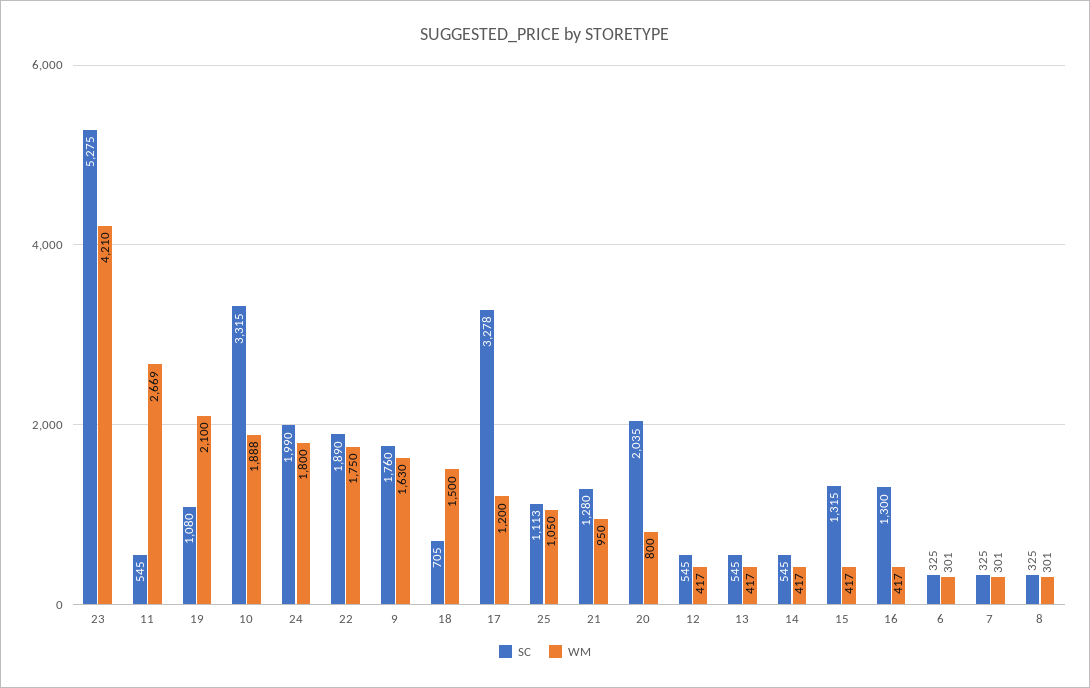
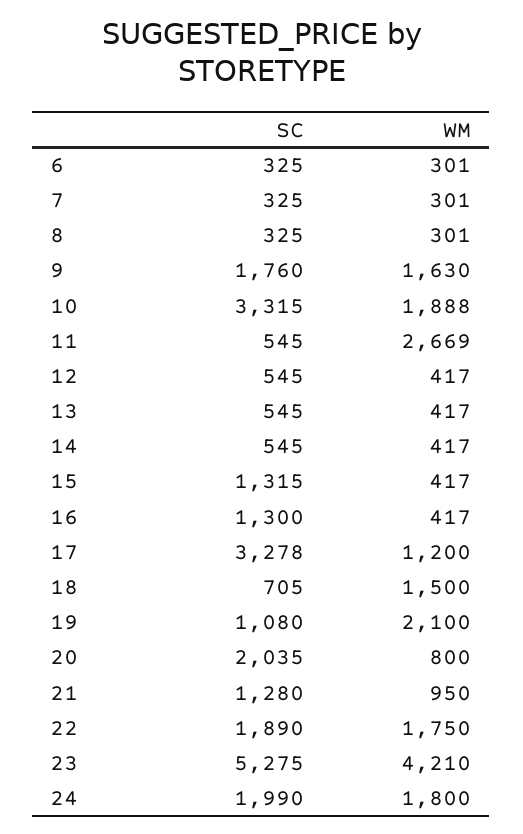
  {
    "SC": {
      "23": 5275,
      "11": 545,
      "19": 1080,
      "10": 3315,
      "24": 1990,
      "22": 1890,
      "9": 1760,
      "18": 705,
      "17": 3278,
-     "25": 1113,
      "21": 1280,
      "20": 2035,
      "12": 545,
      "13": 545,
      "14": 545,
      "15": 1315,
      "16": 1300,
      "6": 325,
      "7": 325,
      "8": 325
    },
    "WM": {
      "23": 4210,
      "11": 2669,
      "19": 2100,
      "10": 1888,
      "24": 1800,
      "22": 1750,
      "9": 1630,
      "18": 1500,
      "17": 1200,
-     "25": 1050,
      "21": 950,
      "20": 800,
      "12": 417,
      "13": 417,
      "14": 417,
      "15": 417,
      "16": 417,
      "6": 301,
      "7": 301,
      "8": 301
    }
  }

